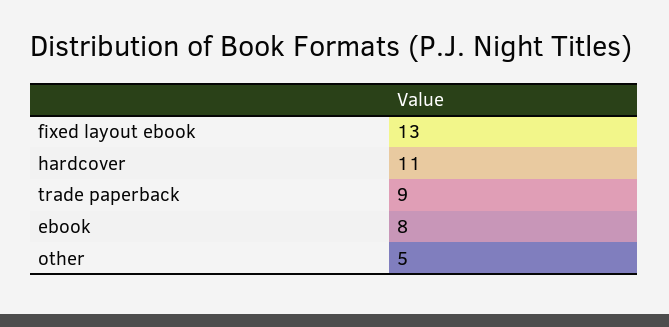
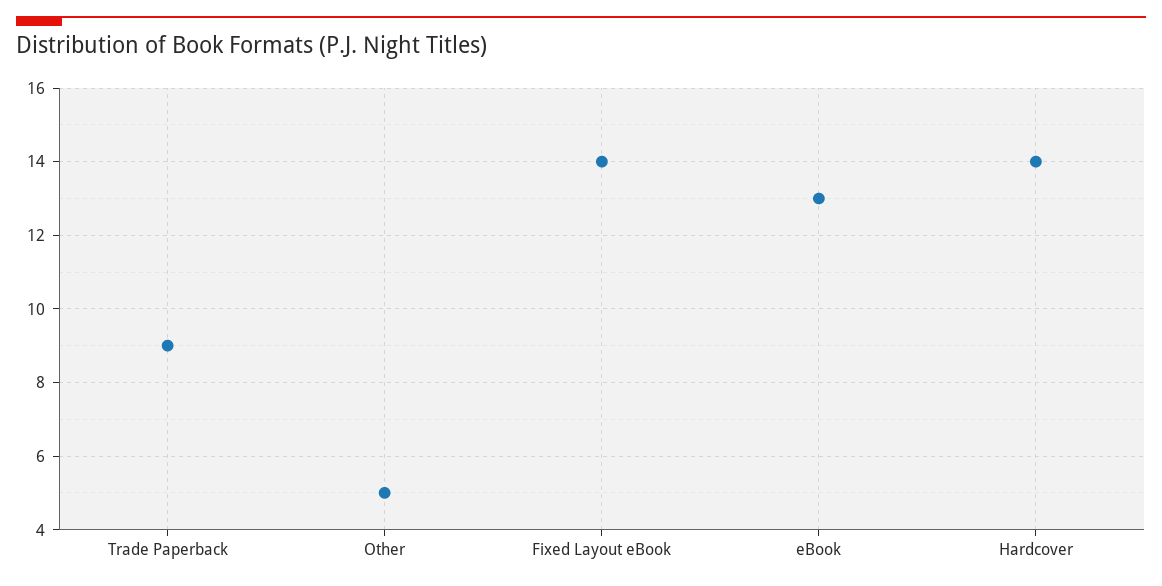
  {
-   "fixed layout ebook": 13,
+   "fixed layout ebook": 14,
-   "hardcover": 11,
+   "hardcover": 14,
    "trade paperback": 9,
-   "ebook": 8,
+   "ebook": 13,
    "other": 5
  }

